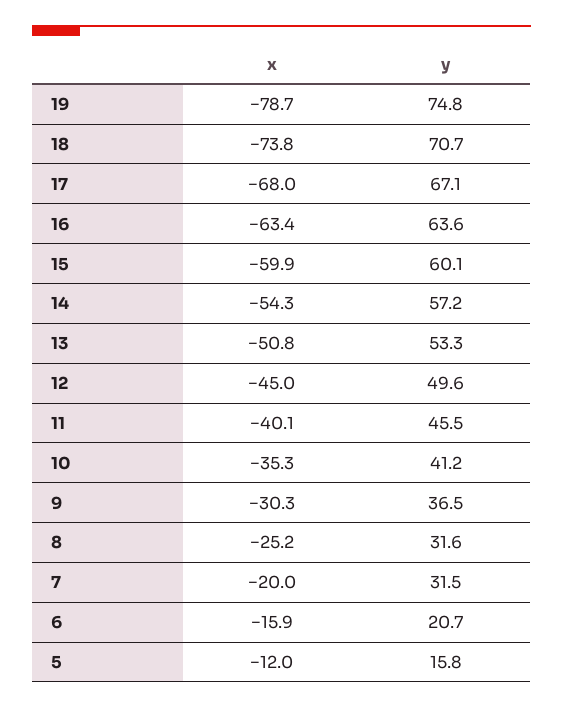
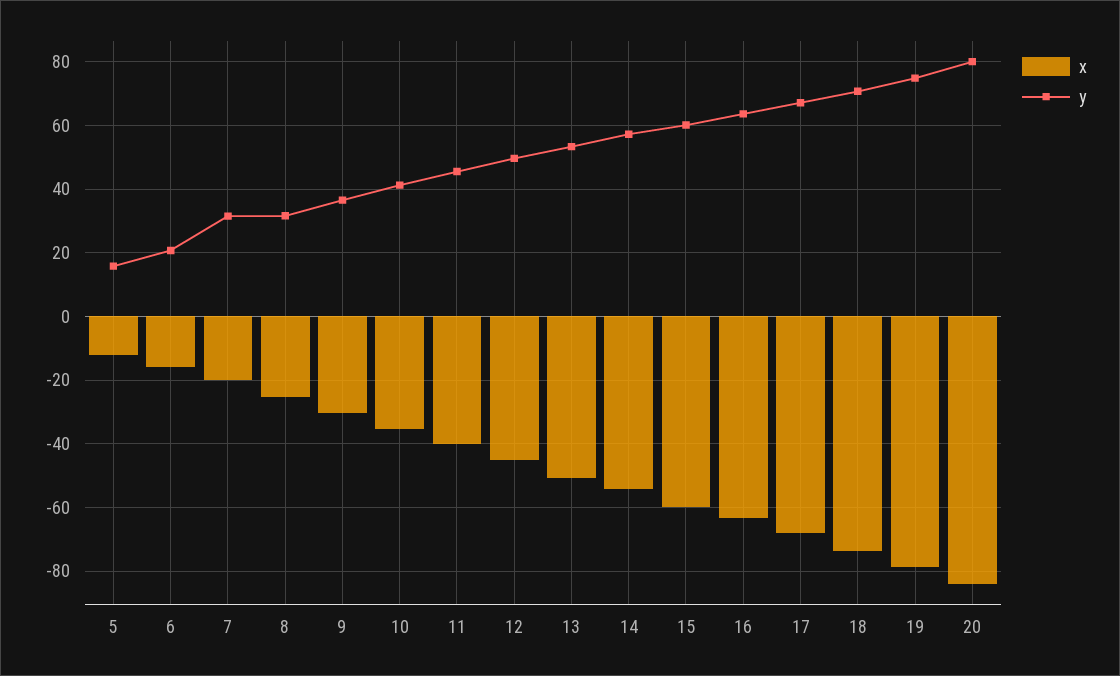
  {
    "x": {
      "19": -78.7,
      "18": -73.8,
      "17": -68,
      "16": -63.4,
      "15": -59.9,
      "14": -54.3,
      "13": -50.8,
      "12": -45,
      "11": -40.1,
      "10": -35.3,
      "9": -30.3,
      "8": -25.2,
      "7": -20,
      "6": -15.9,
-     "5": -12
+     "5": -12,
+     "20": -84
    },
    "y": {
      "19": 74.8,
      "18": 70.7,
      "17": 67.1,
      "16": 63.6,
      "15": 60.1,
      "14": 57.2,
      "13": 53.3,
      "12": 49.6,
      "11": 45.5,
      "10": 41.2,
      "9": 36.5,
      "8": 31.6,
      "7": 31.5,
      "6": 20.7,
-     "5": 15.8
+     "5": 15.8,
+     "20": 80
    }
  }

